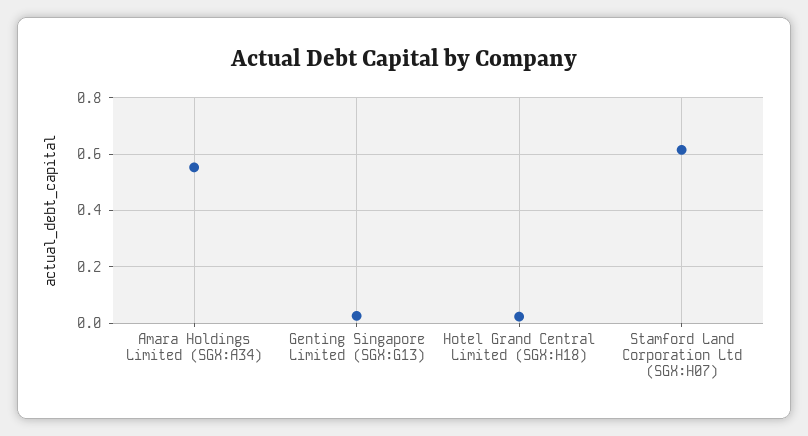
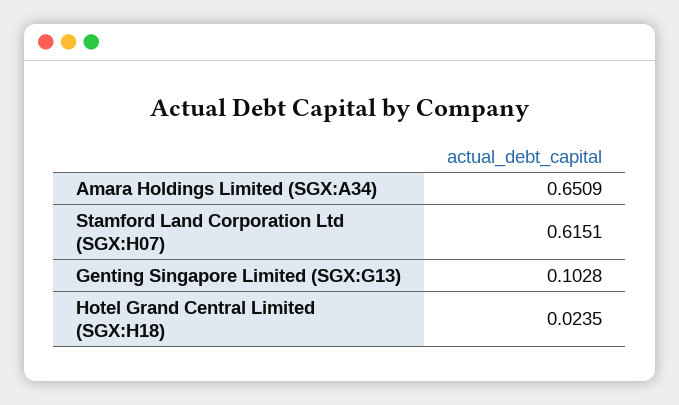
  {
-   "Amara Holdings Limited (SGX:A34)": 0.55,
+   "Amara Holdings Limited (SGX:A34)": 0.6509,
-   "Genting Singapore Limited (SGX:G13)": 0.025,
+   "Genting Singapore Limited (SGX:G13)": 0.1028,
    "Hotel Grand Central Limited (SGX:H18)": 0.0235,
    "Stamford Land Corporation Ltd (SGX:H07)": 0.6151
  }

